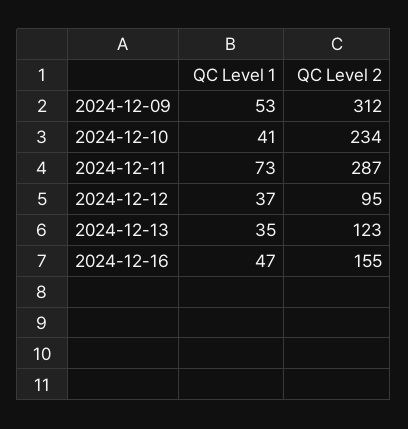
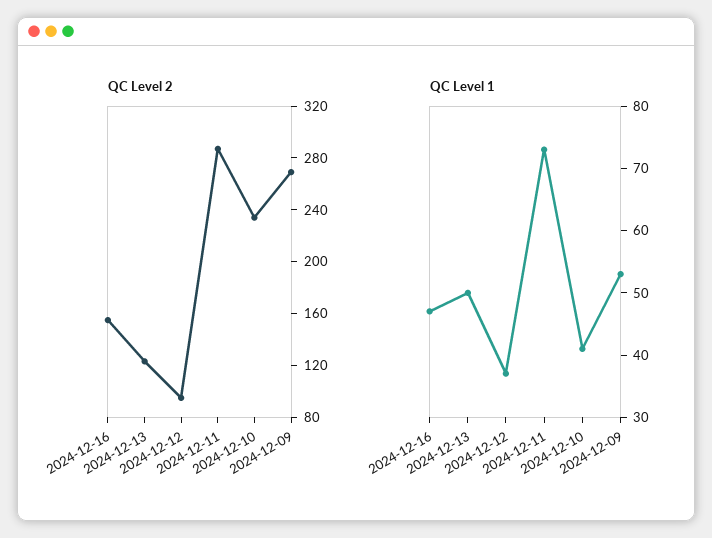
  {
    "QC Level 1": {
      "2024-12-09": 53,
      "2024-12-10": 41,
      "2024-12-11": 73,
      "2024-12-12": 37,
-     "2024-12-13": 35,
+     "2024-12-13": 50,
      "2024-12-16": 47
    },
    "QC Level 2": {
-     "2024-12-09": 312,
+     "2024-12-09": 270,
      "2024-12-10": 234,
      "2024-12-11": 287,
      "2024-12-12": 95,
      "2024-12-13": 123,
      "2024-12-16": 155
    }
  }

